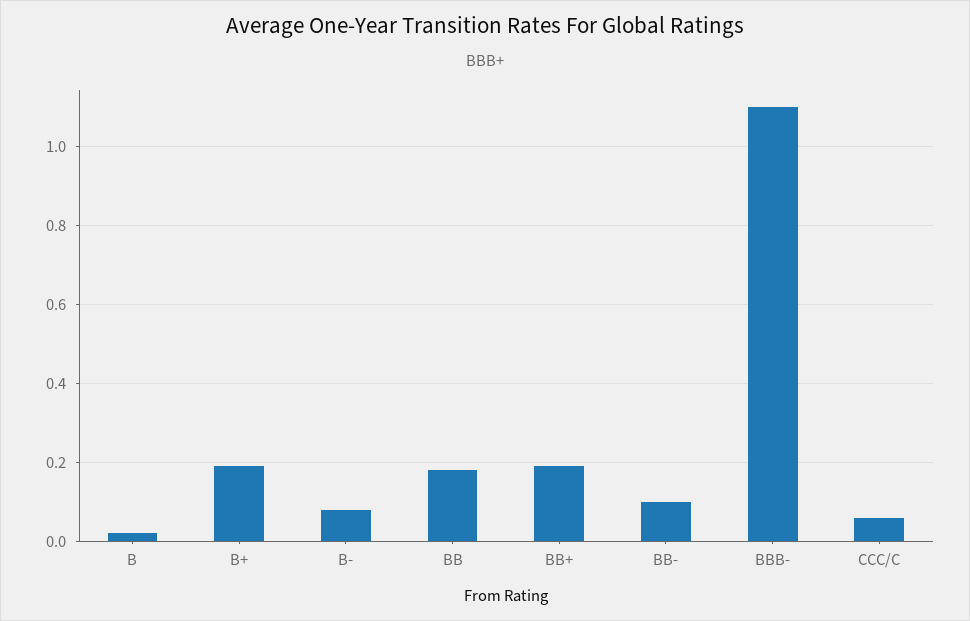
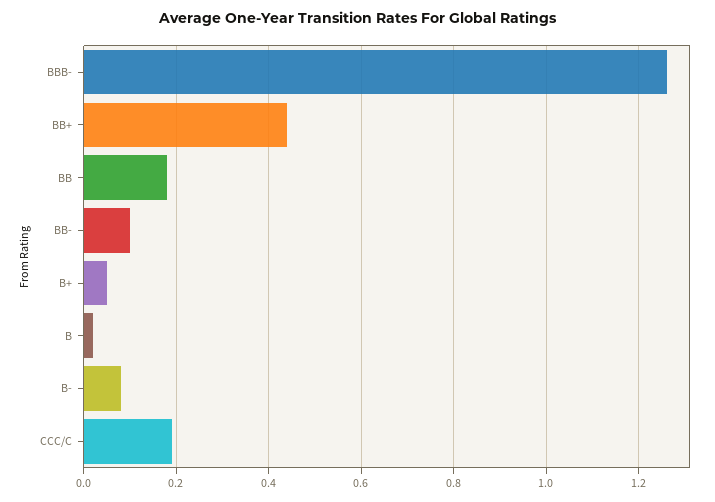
  {
    "B": 0,
-   "B+": 0.2,
+   "B+": 0.05,
    "B-": 0.1,
    "BB": 0.2,
-   "BB+": 0.2,
+   "BB+": 0.45,
    "BB-": 0.1,
-   "BBB-": 1.1,
+   "BBB-": 1.25,
-   "CCC/C": 0.05
+   "CCC/C": 0.2
  }

